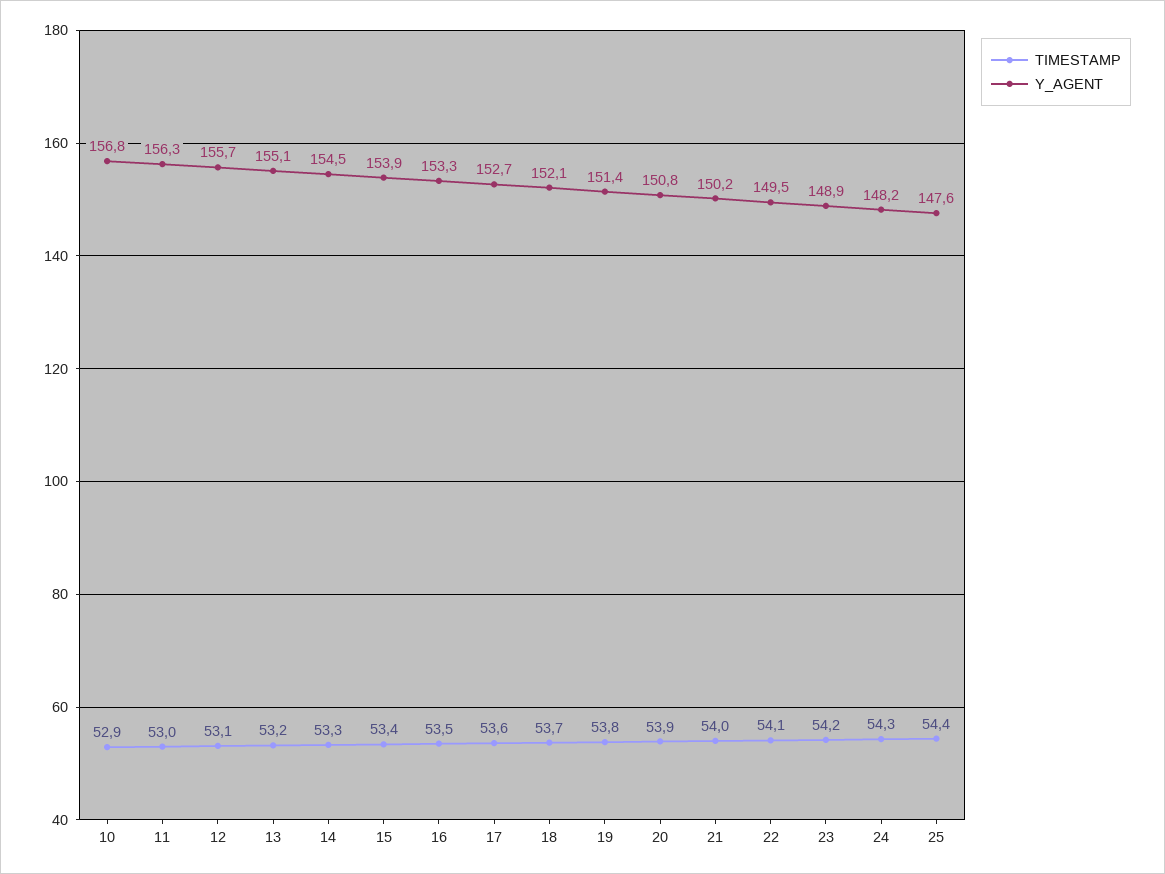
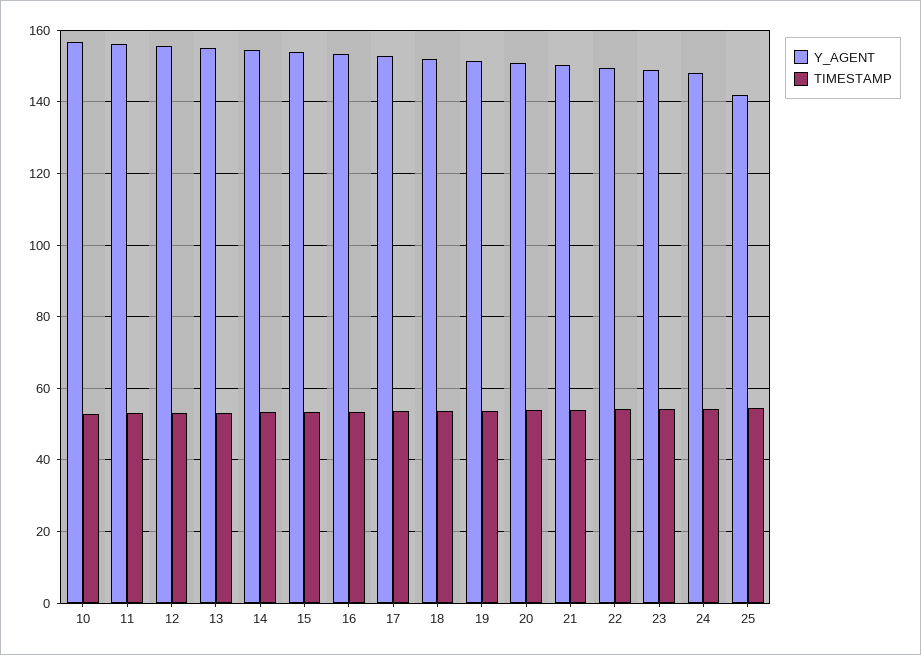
  {
    "TIMESTAMP": {
      "10": 52.9,
      "11": 53,
      "12": 53.1,
      "13": 53.2,
      "14": 53.3,
      "15": 53.4,
      "16": 53.5,
      "17": 53.6,
      "18": 53.7,
      "19": 53.8,
      "20": 53.9,
      "21": 54,
      "22": 54.1,
      "23": 54.2,
      "24": 54.3,
      "25": 54.4
    },
    "Y_AGENT": {
      "10": 156.8,
      "11": 156.3,
      "12": 155.7,
      "13": 155.1,
      "14": 154.5,
      "15": 153.9,
      "16": 153.3,
      "17": 152.7,
      "18": 152.1,
      "19": 151.4,
      "20": 150.8,
      "21": 150.2,
      "22": 149.5,
      "23": 148.9,
      "24": 148.2,
-     "25": 147.6
+     "25": 142
    }
  }

